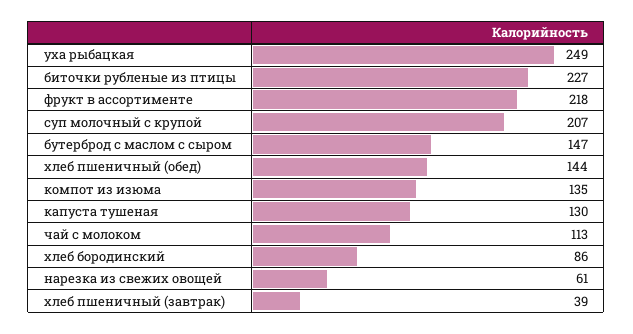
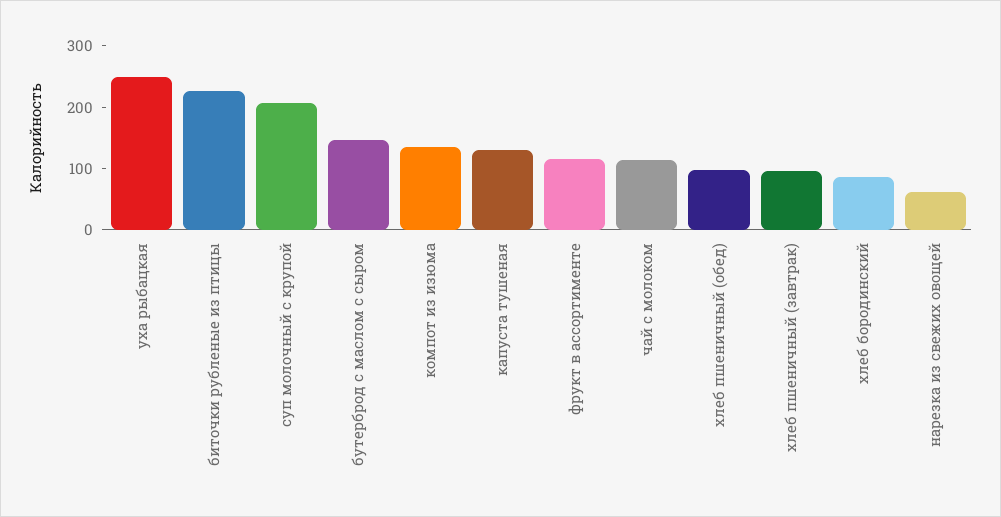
  {
    "уха рыбацкая": 249,
    "биточки рубленые из птицы": 227,
-   "фрукт в ассортименте": 218,
+   "фрукт в ассортименте": 120,
    "суп молочный с крупой": 207,
    "бутерброд с маслом с сыром": 147,
-   "хлеб пшеничный (обед)": 144,
+   "хлеб пшеничный (обед)": 100,
    "компот из изюма": 135,
    "капуста тушеная": 130,
    "чай с молоком": 113,
    "хлеб бородинский": 86,
    "нарезка из свежих овощей": 61,
-   "хлеб пшеничный (завтрак)": 39
+   "хлеб пшеничный (завтрак)": 100
  }

